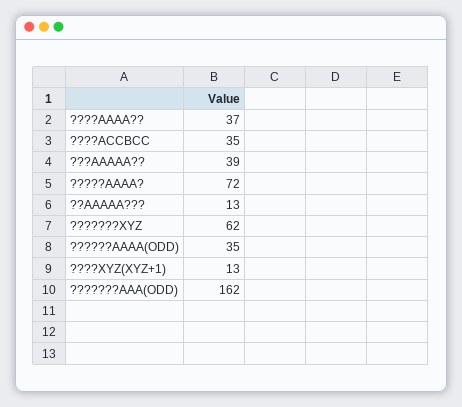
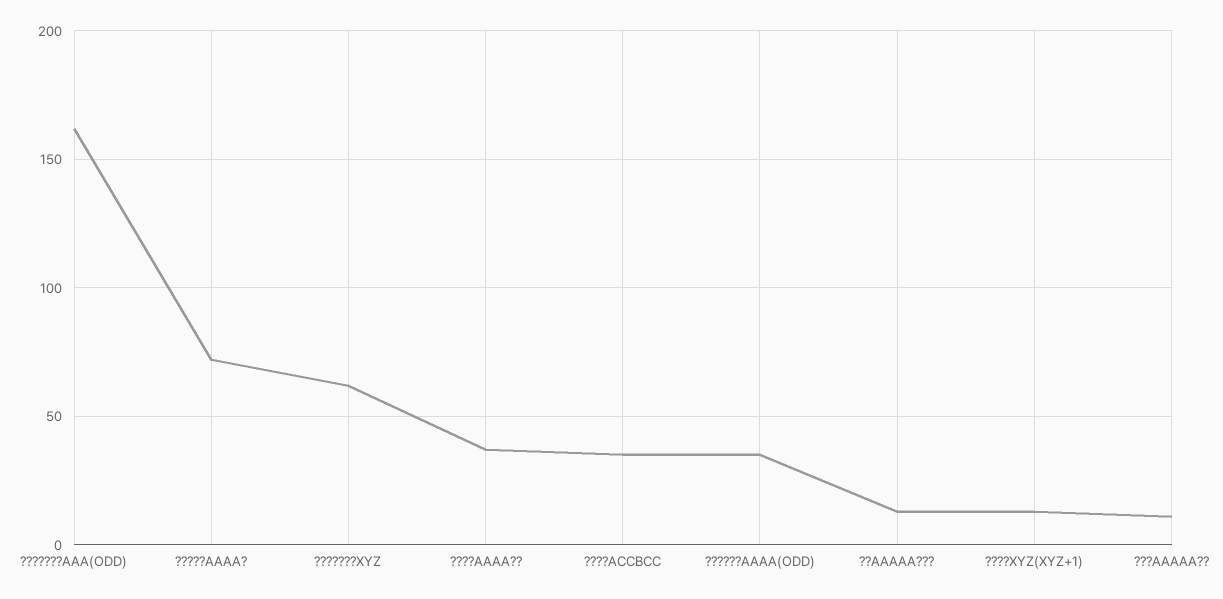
  {
    "????AAAA??": 37,
    "????ACCBCC": 35,
-   "???AAAAA??": 39,
+   "???AAAAA??": 10,
    "?????AAAA?": 72,
    "??AAAAA???": 13,
    "???????XYZ": 62,
    "??????AAAA(ODD)": 35,
    "????XYZ(XYZ+1)": 13,
    "???????AAA(ODD)": 162
  }

